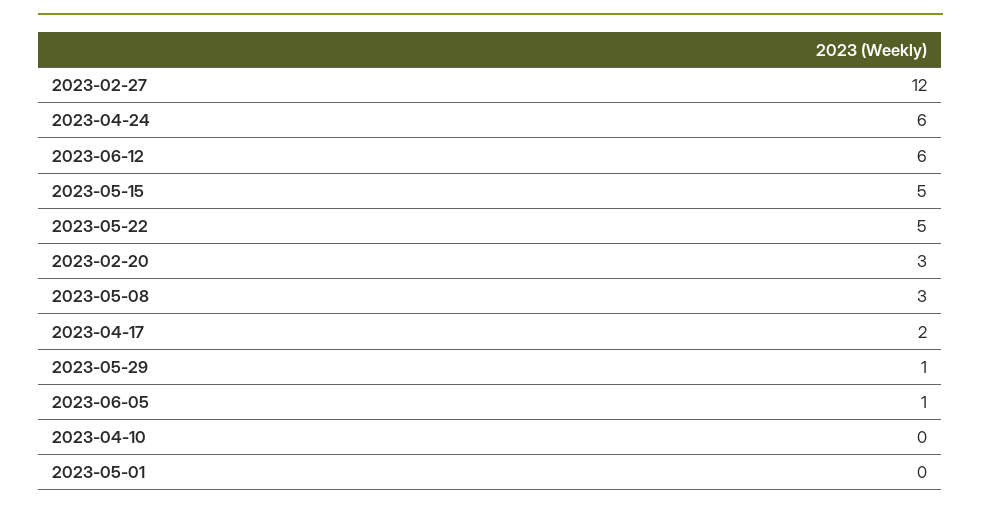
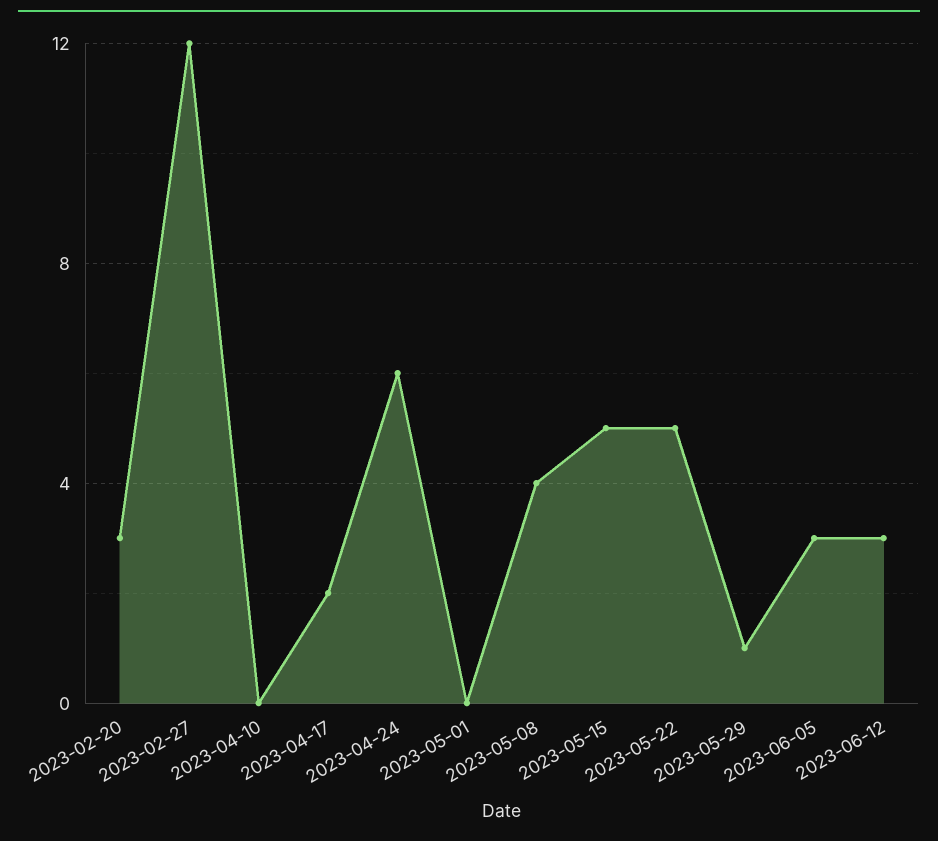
  {
    "2023-02-27": 12,
    "2023-04-24": 6,
-   "2023-06-12": 6,
+   "2023-06-12": 3,
    "2023-05-15": 5,
    "2023-05-22": 5,
    "2023-02-20": 3,
-   "2023-05-08": 3,
+   "2023-05-08": 4,
    "2023-04-17": 2,
    "2023-05-29": 1,
-   "2023-06-05": 1,
+   "2023-06-05": 3,
    "2023-04-10": 0,
    "2023-05-01": 0
  }

